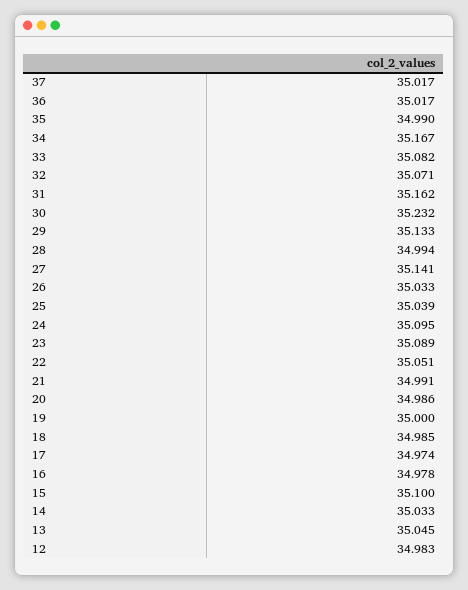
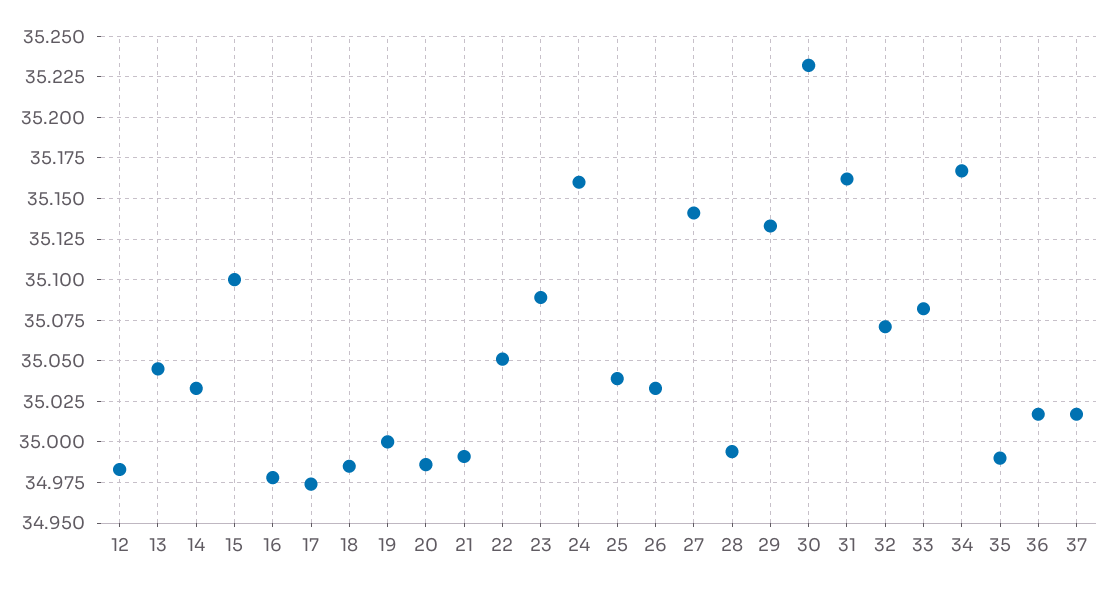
  {
    "37": 35.017,
    "36": 35.017,
    "35": 34.99,
    "34": 35.167,
    "33": 35.082,
    "32": 35.071,
    "31": 35.162,
    "30": 35.232,
    "29": 35.133,
    "28": 34.994,
    "27": 35.141,
    "26": 35.033,
    "25": 35.039,
-   "24": 35.095,
+   "24": 35.16,
    "23": 35.089,
    "22": 35.051,
    "21": 34.991,
    "20": 34.986,
    "19": 35,
    "18": 34.985,
    "17": 34.974,
    "16": 34.978,
    "15": 35.1,
    "14": 35.033,
    "13": 35.045,
    "12": 34.983
  }

